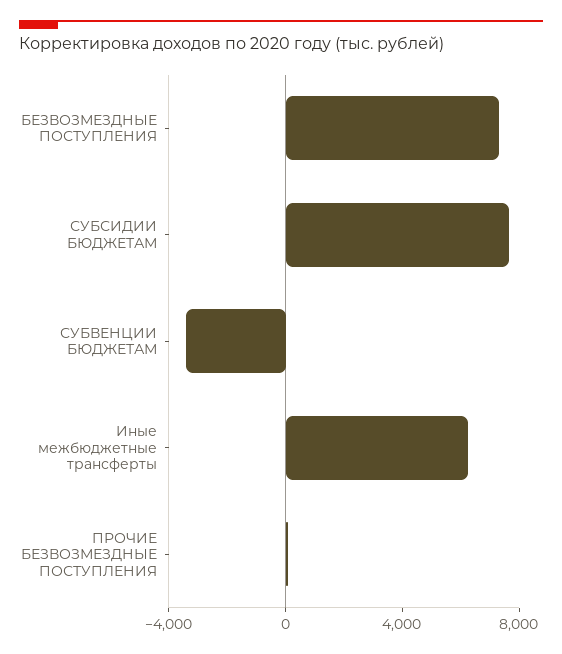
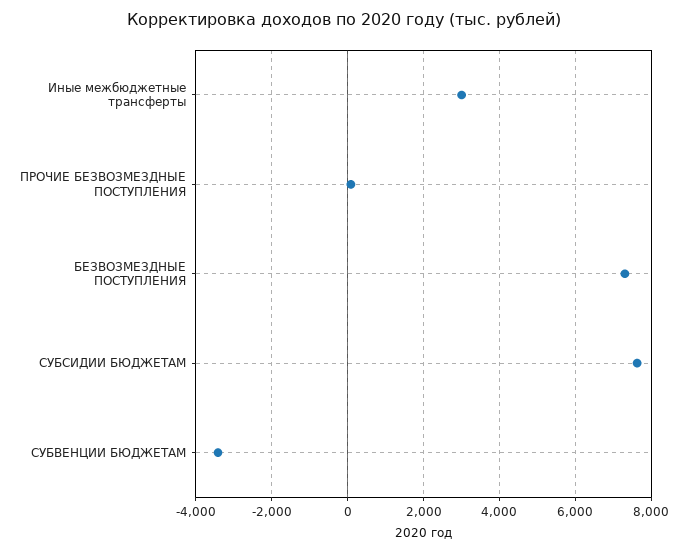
  {
    "БЕЗВОЗМЕЗДНЫЕ ПОСТУПЛЕНИЯ": 7400,
    "СУБСИДИИ БЮДЖЕТАМ": 7600,
    "СУБВЕНЦИИ БЮДЖЕТАМ": -3400,
-   "Иные межбюджетные трансферты": 6000,
+   "Иные межбюджетные трансферты": 3000,
    "ПРОЧИЕ БЕЗВОЗМЕЗДНЫЕ ПОСТУПЛЕНИЯ": 0
  }

